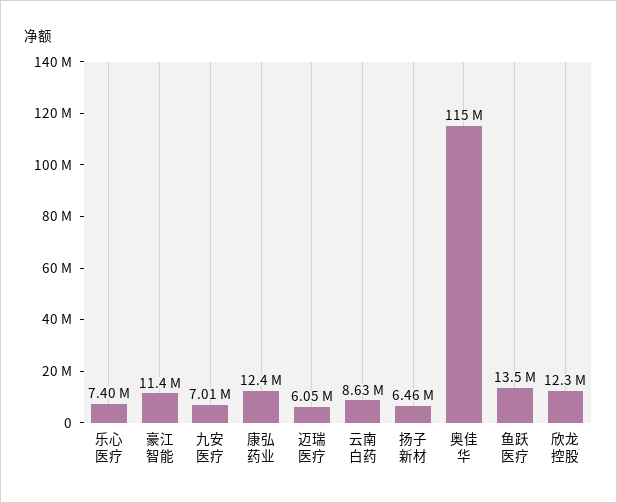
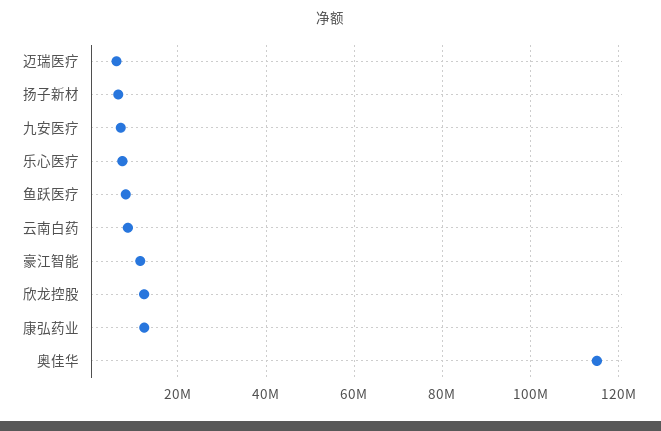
  {
    "乐心医疗": 7400000,
    "豪江智能": 11400000,
    "九安医疗": 7010000,
    "康弘药业": 12400000,
    "迈瑞医疗": 6050000,
    "云南白药": 8630000,
    "扬子新材": 6460000,
    "奥佳华": 115000000,
-   "鱼跃医疗": 13500000,
+   "鱼跃医疗": 8000000,
    "欣龙控股": 12300000
  }

